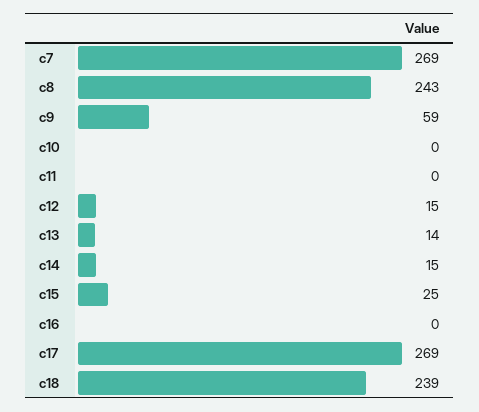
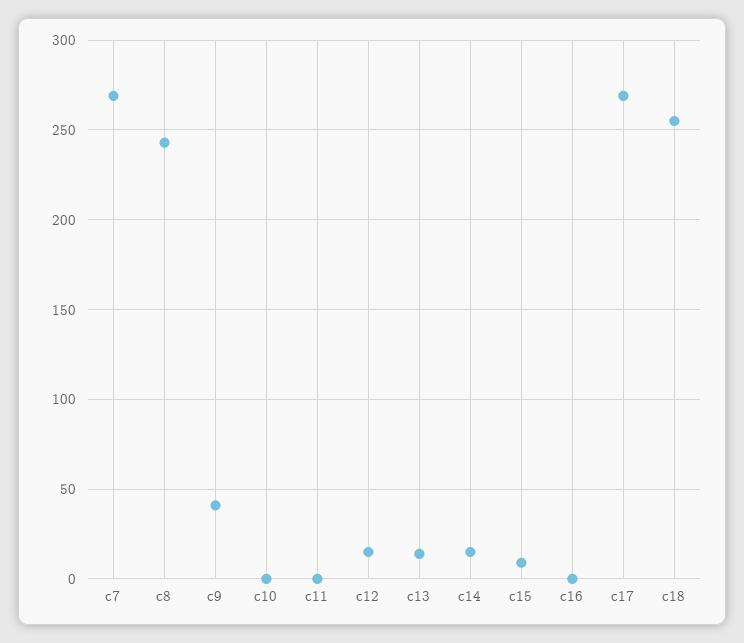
  {
    "c7": 269,
    "c8": 243,
-   "c9": 59,
+   "c9": 40,
    "c10": 0,
    "c11": 0,
    "c12": 15,
    "c13": 14,
    "c14": 15,
-   "c15": 25,
+   "c15": 10,
    "c16": 0,
    "c17": 269,
-   "c18": 239
+   "c18": 255
  }

